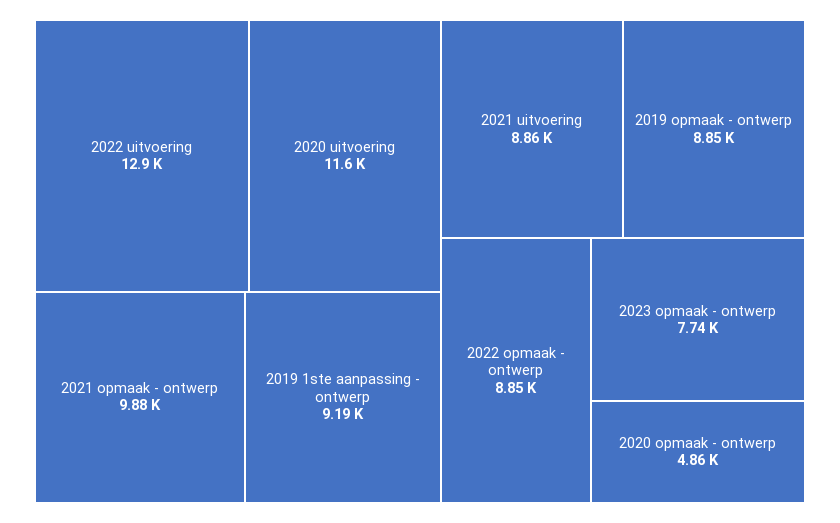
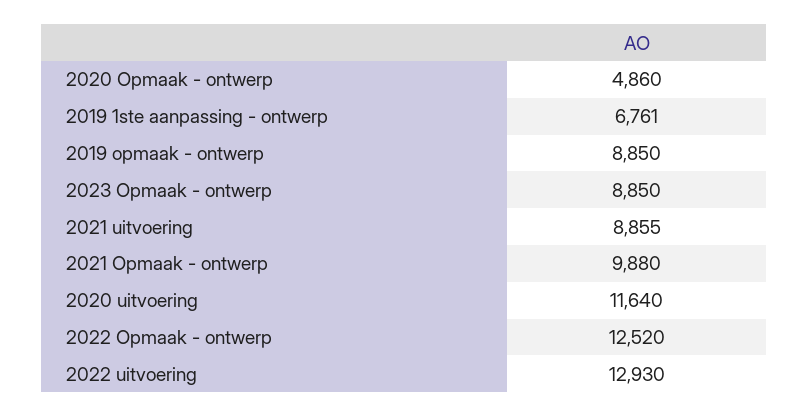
  {
    "2022 uitvoering": 12930,
    "2020 uitvoering": 11640,
    "2021 opmaak - ontwerp": 9880,
-   "2019 1ste aanpassing - ontwerp": 9190,
+   "2019 1ste aanpassing - ontwerp": 6761,
    "2021 uitvoering": 8855,
    "2019 opmaak - ontwerp": 8850,
-   "2022 opmaak - ontwerp": 8850,
+   "2022 opmaak - ontwerp": 12520,
-   "2023 opmaak - ontwerp": 7740,
+   "2023 opmaak - ontwerp": 8850,
    "2020 opmaak - ontwerp": 4860
  }

